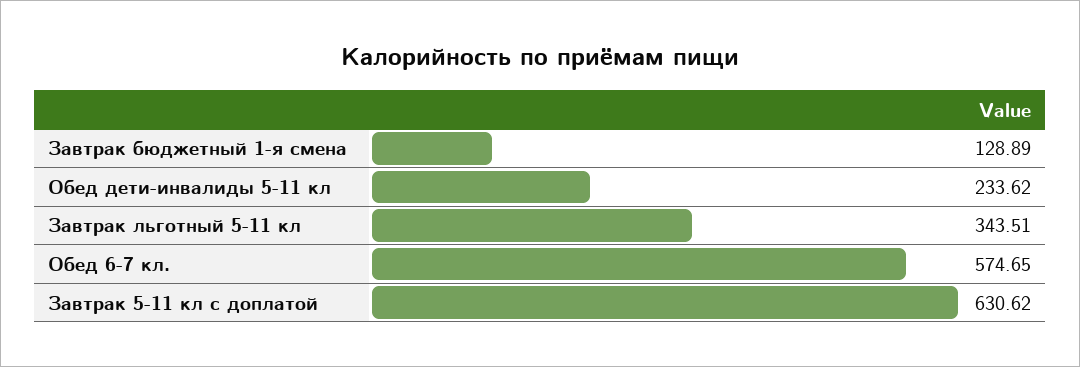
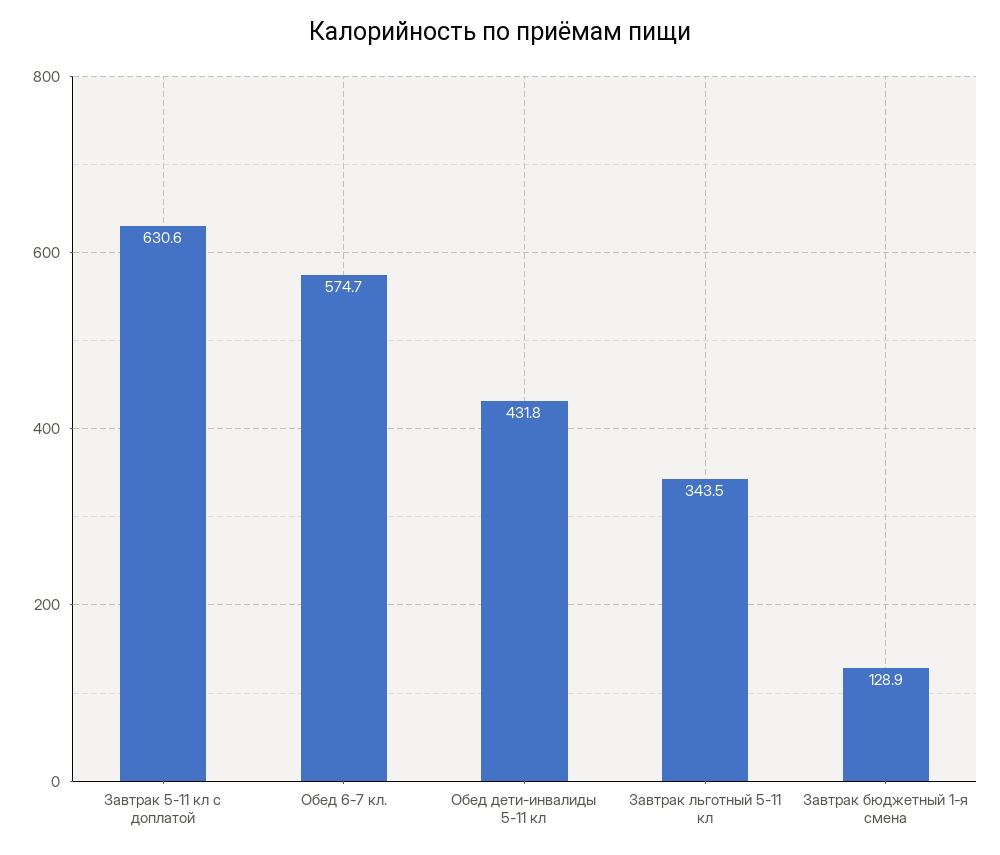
  {
    "Завтрак бюджетный 1-я смена": 128.89,
-   "Обед дети-инвалиды 5-11 кл": 233.62,
+   "Обед дети-инвалиды 5-11 кл": 431.8,
    "Завтрак льготный 5-11 кл": 343.51,
    "Обед 6-7 кл.": 574.65,
    "Завтрак 5-11 кл с доплатой": 630.62
  }

